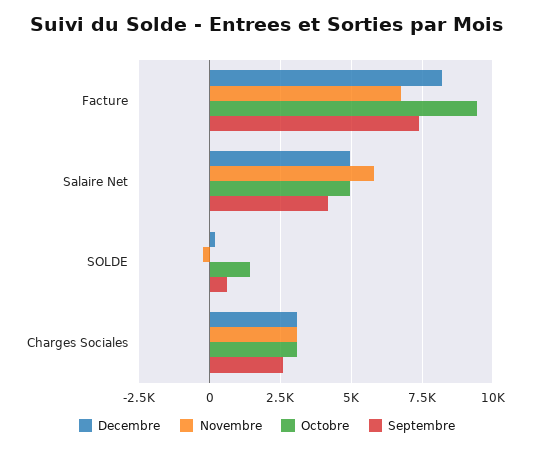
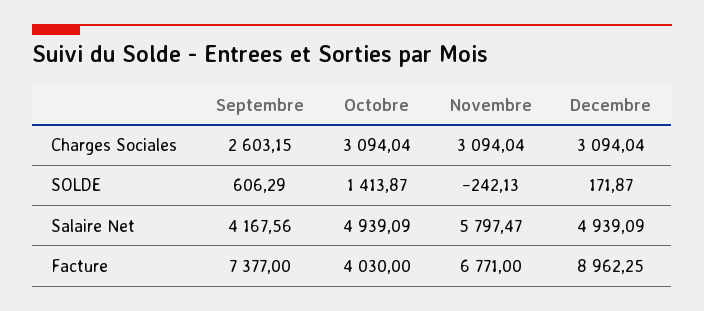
  {
    "Decembre": {
-     "Facture": 8250,
+     "Facture": 8962.25,
      "Salaire Net": 4939.09,
      "SOLDE": 171.87,
      "Charges Sociales": 3094.04
    },
    "Novembre": {
      "Facture": 6771,
      "Salaire Net": 5797.47,
      "SOLDE": -242.13,
      "Charges Sociales": 3094.04
    },
    "Octobre": {
-     "Facture": 9500,
+     "Facture": 4030,
      "Salaire Net": 4939.09,
      "SOLDE": 1413.87,
      "Charges Sociales": 3094.04
    },
    "Septembre": {
      "Facture": 7377,
      "Salaire Net": 4167.56,
      "SOLDE": 606.29,
      "Charges Sociales": 2603.15
    }
  }

